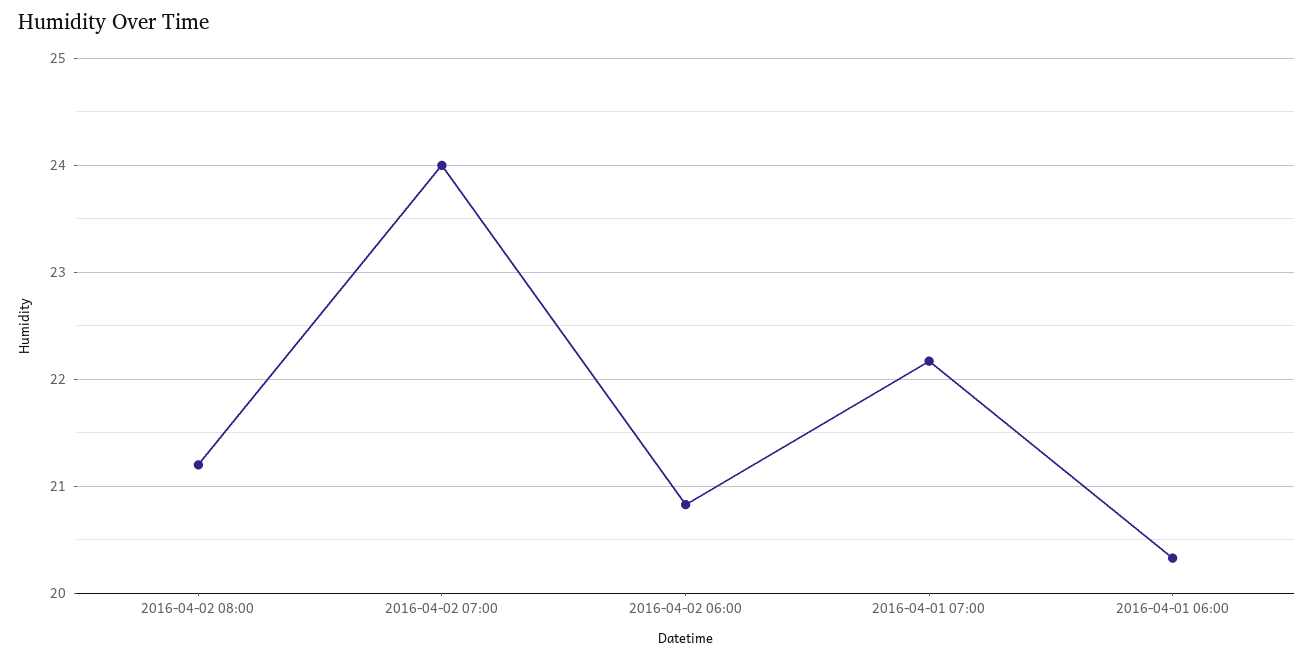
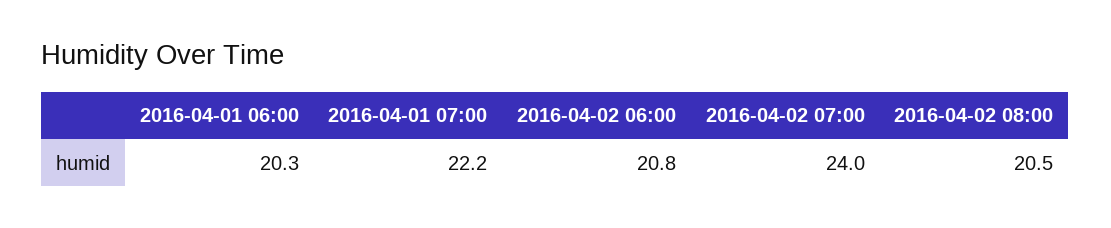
  {
-   "2016-04-02 08:00": 21.2,
+   "2016-04-02 08:00": 20.5,
    "2016-04-02 07:00": 24,
    "2016-04-02 06:00": 20.8,
    "2016-04-01 07:00": 22.2,
    "2016-04-01 06:00": 20.3
  }

